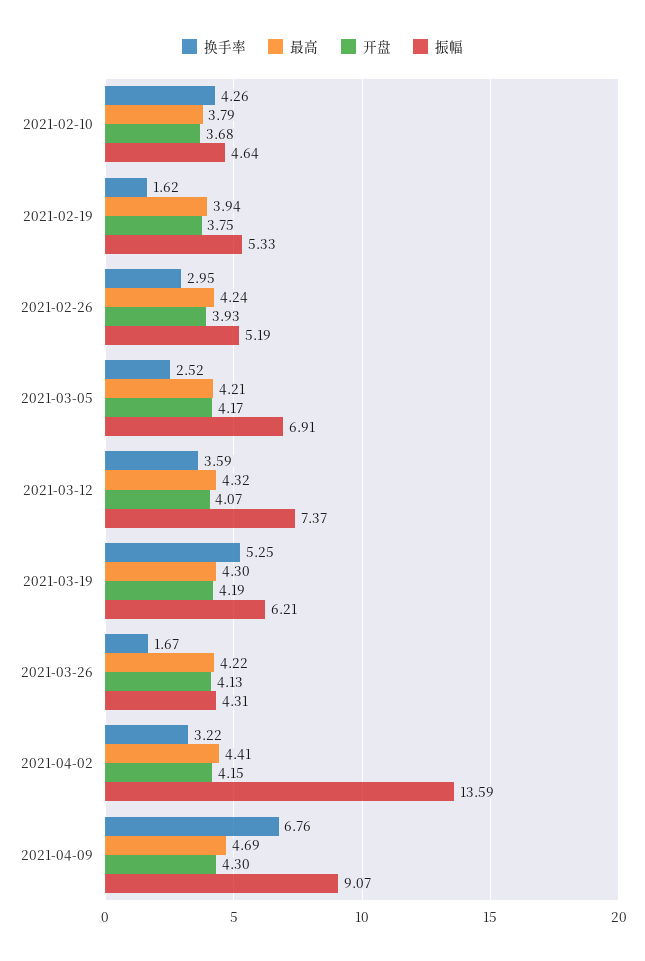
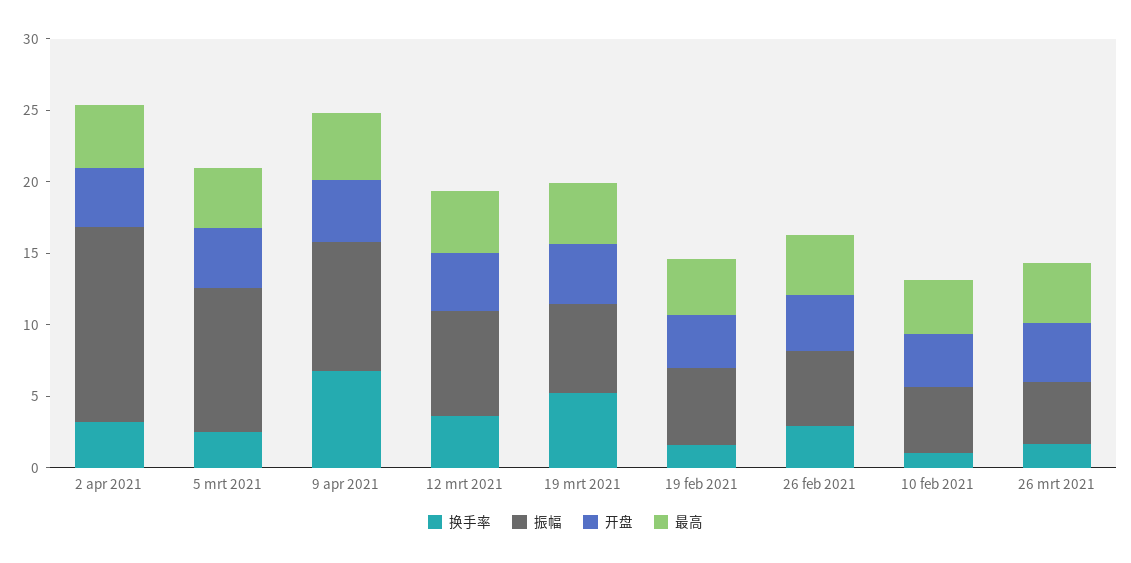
  {
    "换手率": {
-     "2021-02-10": 4.26,
+     "2021-02-10": 1,
      "2021-02-19": 1.62,
      "2021-02-26": 2.95,
      "2021-03-05": 2.52,
      "2021-03-12": 3.59,
      "2021-03-19": 5.25,
      "2021-03-26": 1.67,
      "2021-04-02": 3.22,
      "2021-04-09": 6.76
    },
    "最高": {
      "2021-02-10": 3.79,
      "2021-02-19": 3.94,
      "2021-02-26": 4.24,
      "2021-03-05": 4.21,
      "2021-03-12": 4.32,
      "2021-03-19": 4.3,
      "2021-03-26": 4.22,
      "2021-04-02": 4.41,
      "2021-04-09": 4.69
    },
    "开盘": {
      "2021-02-10": 3.68,
      "2021-02-19": 3.75,
      "2021-02-26": 3.93,
      "2021-03-05": 4.17,
      "2021-03-12": 4.07,
      "2021-03-19": 4.19,
      "2021-03-26": 4.13,
      "2021-04-02": 4.15,
      "2021-04-09": 4.3
    },
    "振幅": {
      "2021-02-10": 4.64,
      "2021-02-19": 5.33,
      "2021-02-26": 5.19,
-     "2021-03-05": 6.91,
+     "2021-03-05": 10,
      "2021-03-12": 7.37,
      "2021-03-19": 6.21,
      "2021-03-26": 4.31,
      "2021-04-02": 13.59,
      "2021-04-09": 9.07
    }
  }

